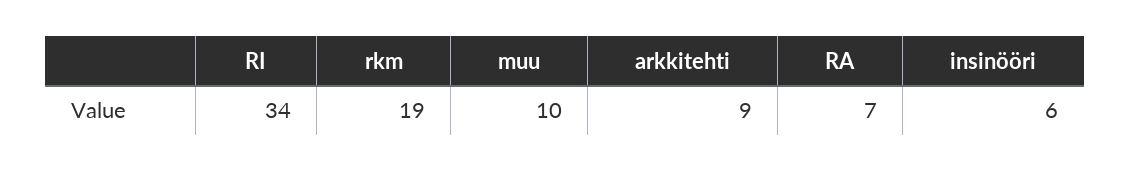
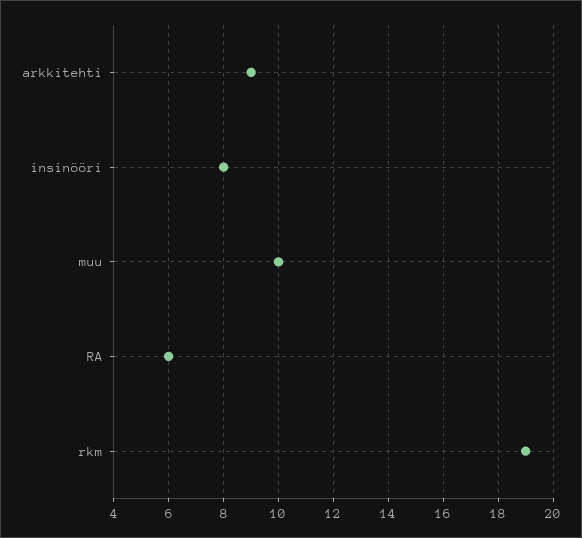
  {
-   "RI": 34,
    "rkm": 19,
    "muu": 10,
    "arkkitehti": 9,
-   "RA": 7,
+   "RA": 6,
-   "insinööri": 6
+   "insinööri": 8
  }

